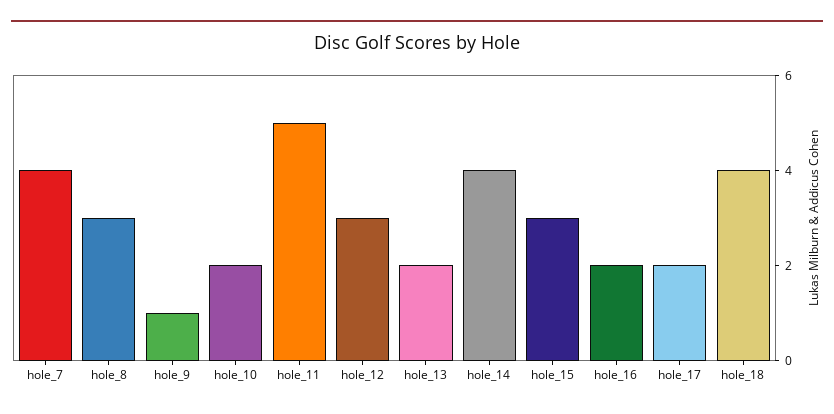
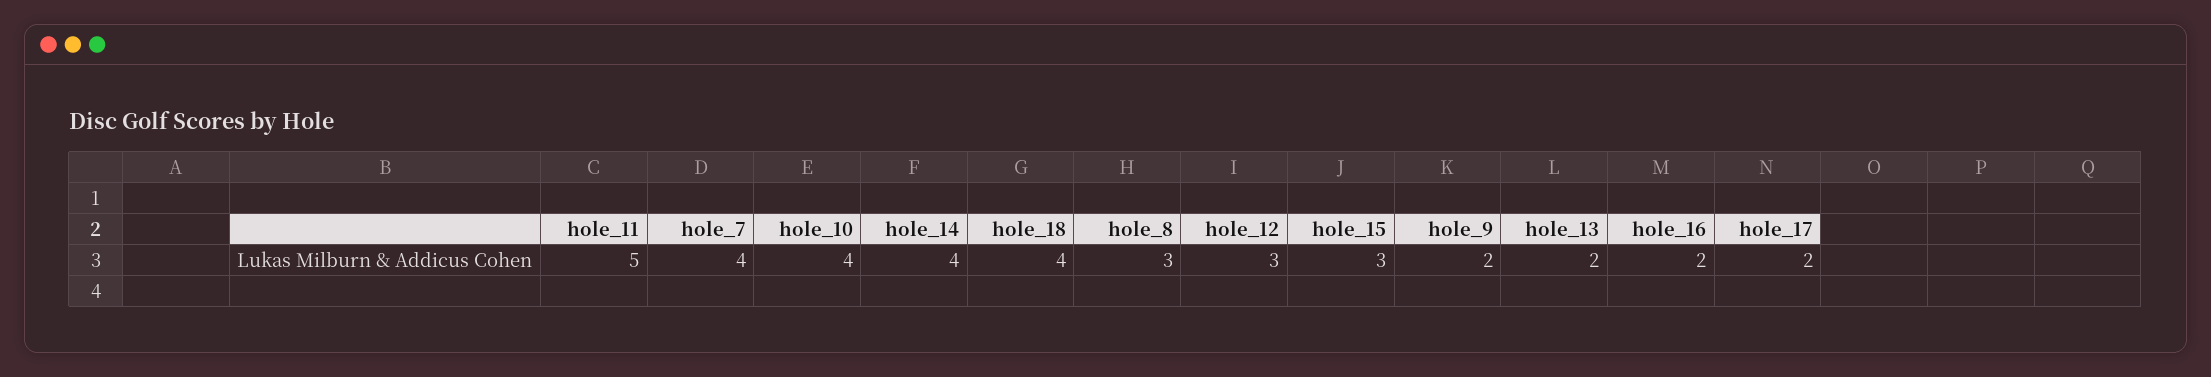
  {
    "hole_7": 4,
    "hole_8": 3,
-   "hole_9": 1,
+   "hole_9": 2,
-   "hole_10": 2,
+   "hole_10": 4,
    "hole_11": 5,
    "hole_12": 3,
    "hole_13": 2,
    "hole_14": 4,
    "hole_15": 3,
    "hole_16": 2,
    "hole_17": 2,
    "hole_18": 4
  }

